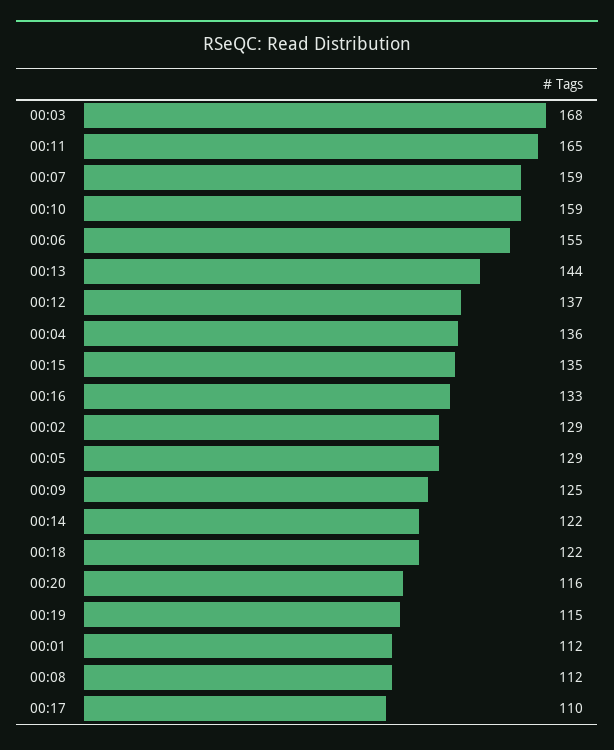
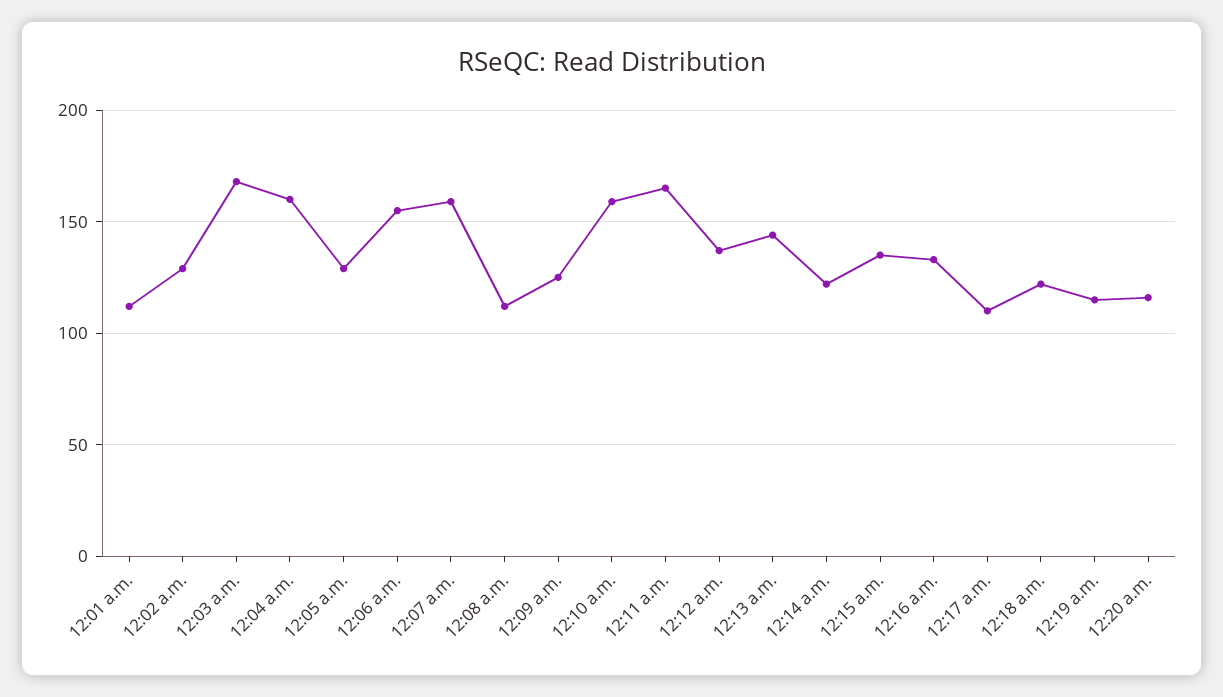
  {
    "00:03": 168,
    "00:11": 165,
    "00:07": 159,
    "00:10": 159,
    "00:06": 155,
    "00:13": 144,
    "00:12": 137,
-   "00:04": 136,
+   "00:04": 160,
    "00:15": 135,
    "00:16": 133,
    "00:02": 129,
    "00:05": 129,
    "00:09": 125,
    "00:14": 122,
    "00:18": 122,
    "00:20": 116,
    "00:19": 115,
    "00:01": 112,
    "00:08": 112,
    "00:17": 110
  }

